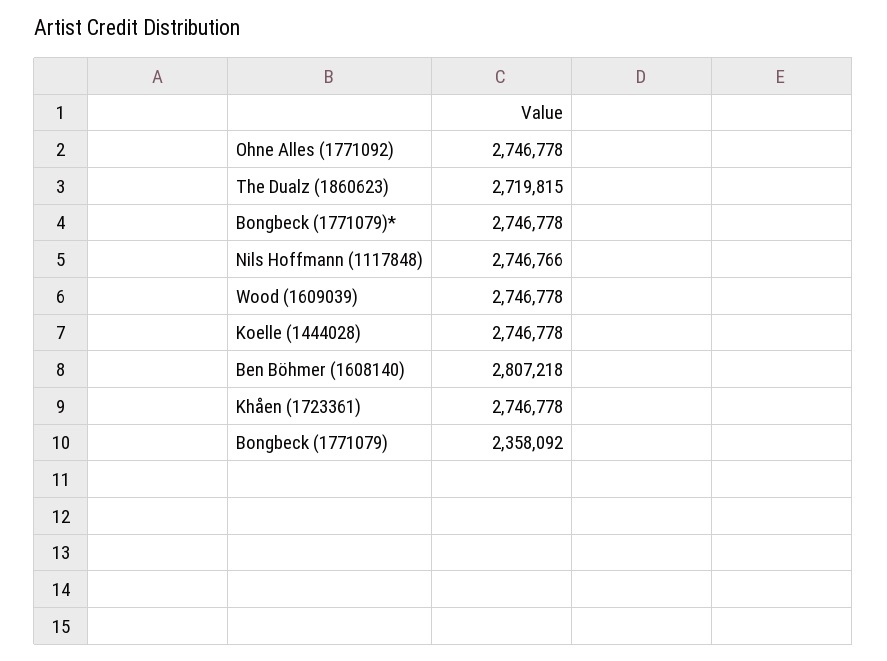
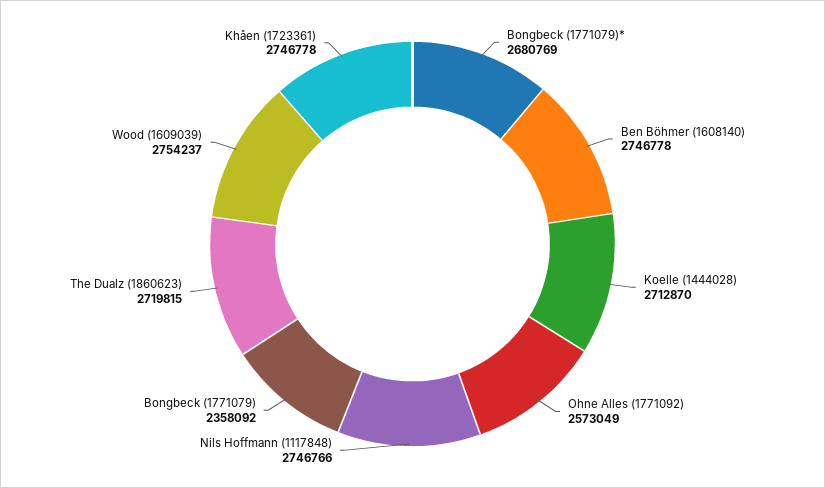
  {
-   "Ohne Alles (1771092)": 2746778,
+   "Ohne Alles (1771092)": 2573049,
    "The Dualz (1860623)": 2719815,
-   "Bongbeck (1771079)*": 2746778,
+   "Bongbeck (1771079)*": 2680769,
    "Nils Hoffmann (1117848)": 2746766,
-   "Wood (1609039)": 2746778,
+   "Wood (1609039)": 2754237,
-   "Koelle (1444028)": 2746778,
+   "Koelle (1444028)": 2712870,
-   "Ben Böhmer (1608140)": 2807218,
+   "Ben Böhmer (1608140)": 2746778,
    "Khåen (1723361)": 2746778,
    "Bongbeck (1771079)": 2358092
  }

